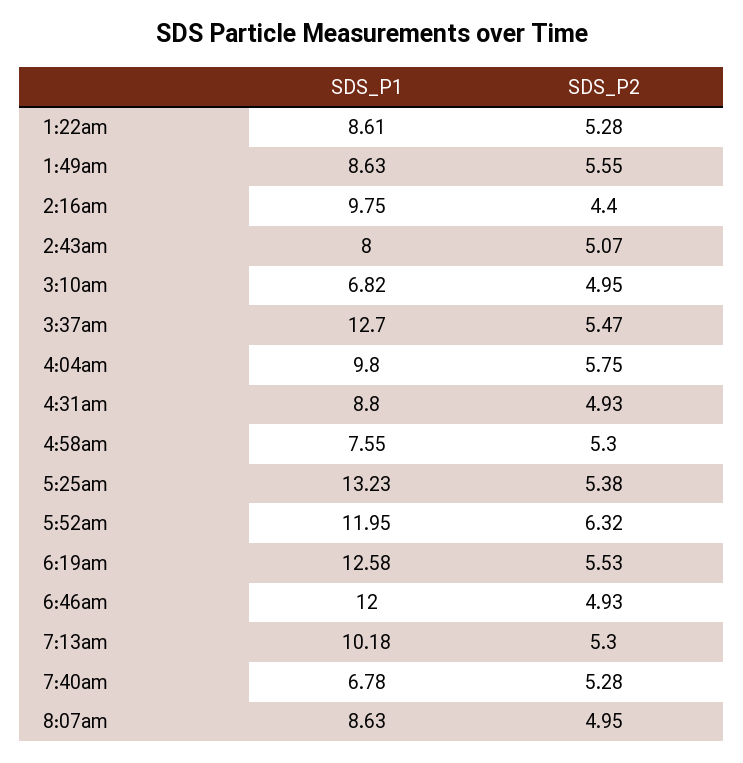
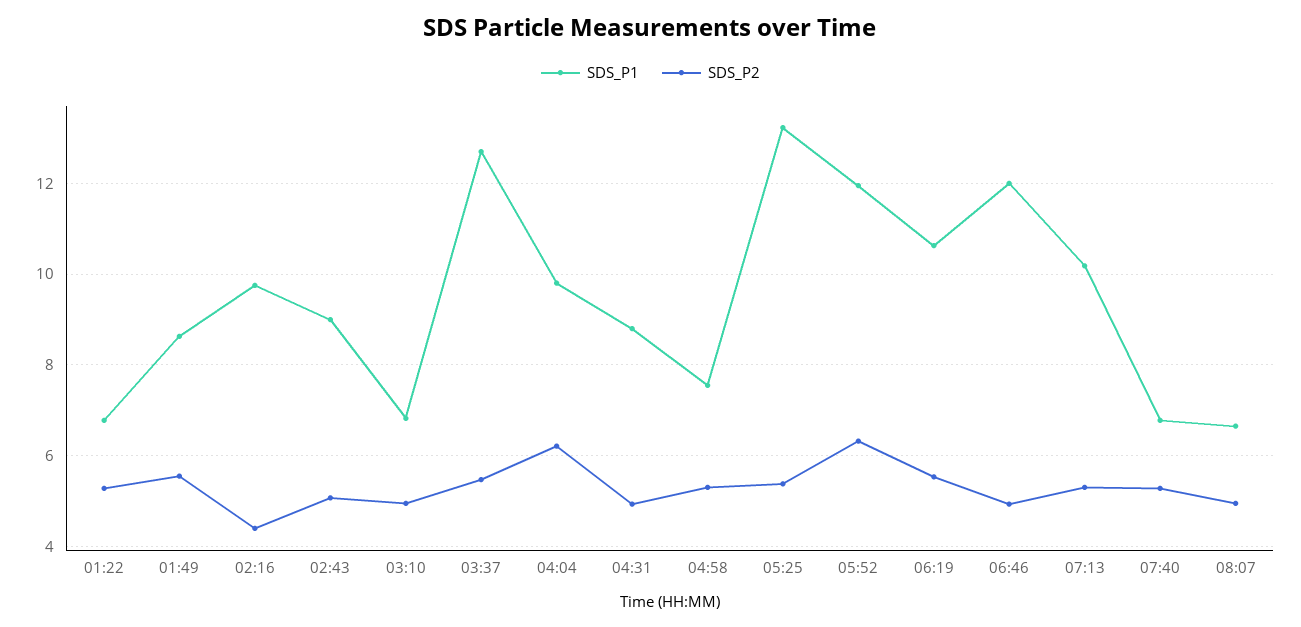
  {
    "SDS_P1": {
-     "1:22am": 8.61,
+     "1:22am": 6.8,
      "1:49am": 8.63,
      "2:16am": 9.75,
-     "2:43am": 8,
+     "2:43am": 9,
      "3:10am": 6.82,
      "3:37am": 12.7,
      "4:04am": 9.8,
      "4:31am": 8.8,
      "4:58am": 7.55,
      "5:25am": 13.23,
      "5:52am": 11.95,
-     "6:19am": 12.58,
+     "6:19am": 10.6,
      "6:46am": 12,
      "7:13am": 10.18,
      "7:40am": 6.78,
-     "8:07am": 8.63
+     "8:07am": 6.6
    },
    "SDS_P2": {
      "1:22am": 5.28,
      "1:49am": 5.55,
      "2:16am": 4.4,
      "2:43am": 5.07,
      "3:10am": 4.95,
      "3:37am": 5.47,
-     "4:04am": 5.75,
+     "4:04am": 6.2,
      "4:31am": 4.93,
      "4:58am": 5.3,
      "5:25am": 5.38,
      "5:52am": 6.32,
      "6:19am": 5.53,
      "6:46am": 4.93,
      "7:13am": 5.3,
      "7:40am": 5.28,
      "8:07am": 4.95
    }
  }

